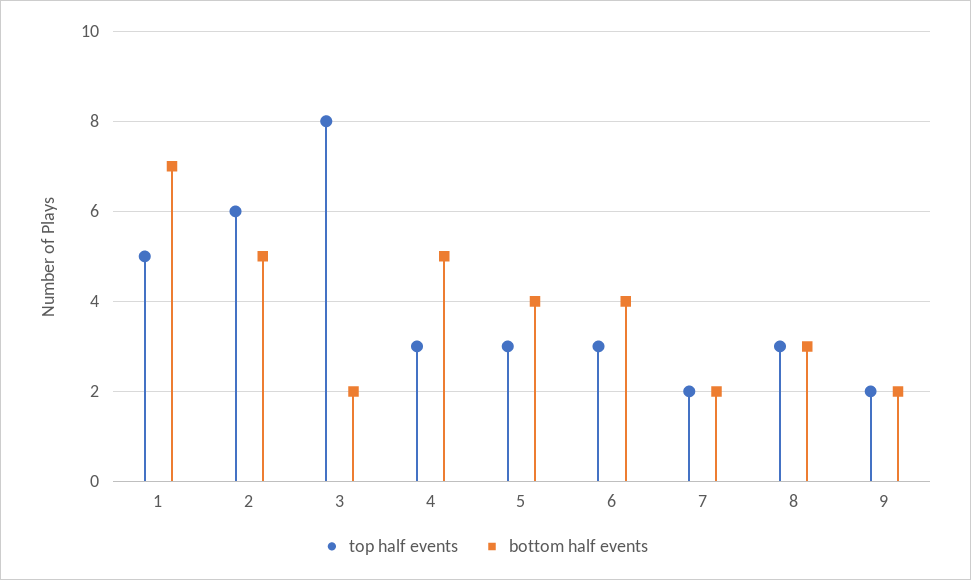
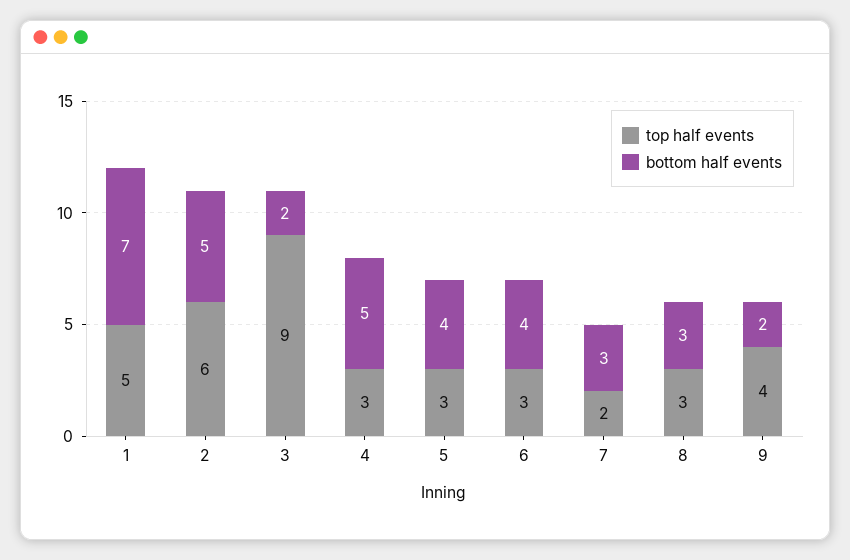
  {
    "top half events": {
      "1": 5,
      "2": 6,
-     "3": 8,
+     "3": 9,
      "4": 3,
      "5": 3,
      "6": 3,
      "7": 2,
      "8": 3,
-     "9": 2
+     "9": 4
    },
    "bottom half events": {
      "1": 7,
      "2": 5,
      "3": 2,
      "4": 5,
      "5": 4,
      "6": 4,
-     "7": 2,
+     "7": 3,
      "8": 3,
      "9": 2
    }
  }

